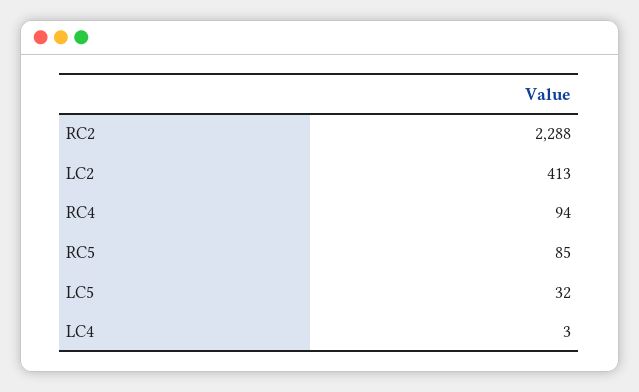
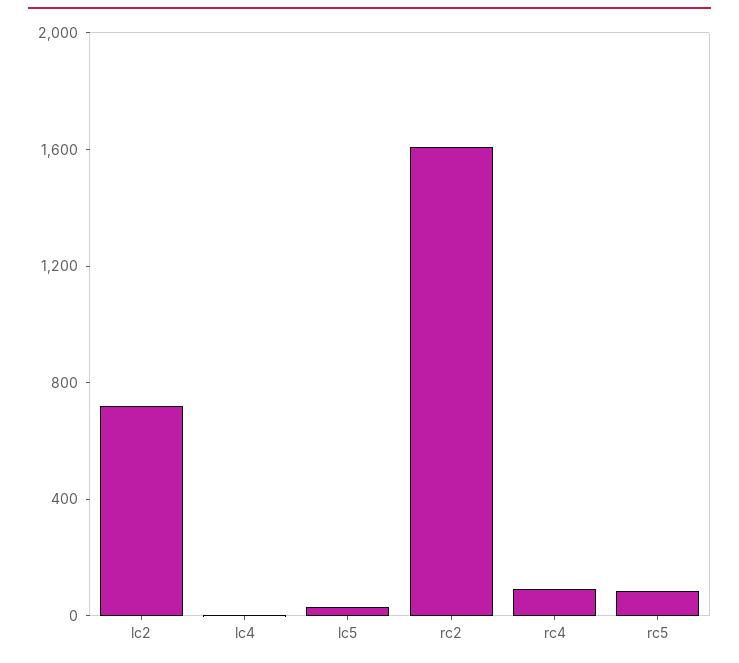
  {
-   "RC2": 2288,
+   "RC2": 1600,
-   "LC2": 413,
+   "LC2": 700,
    "RC4": 94,
    "RC5": 85,
    "LC5": 32,
    "LC4": 3
  }

